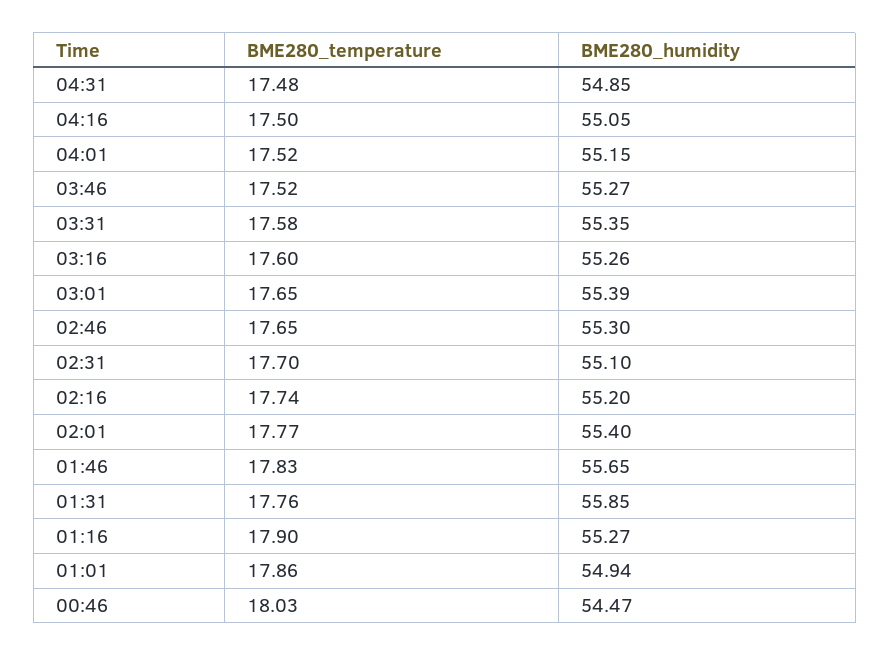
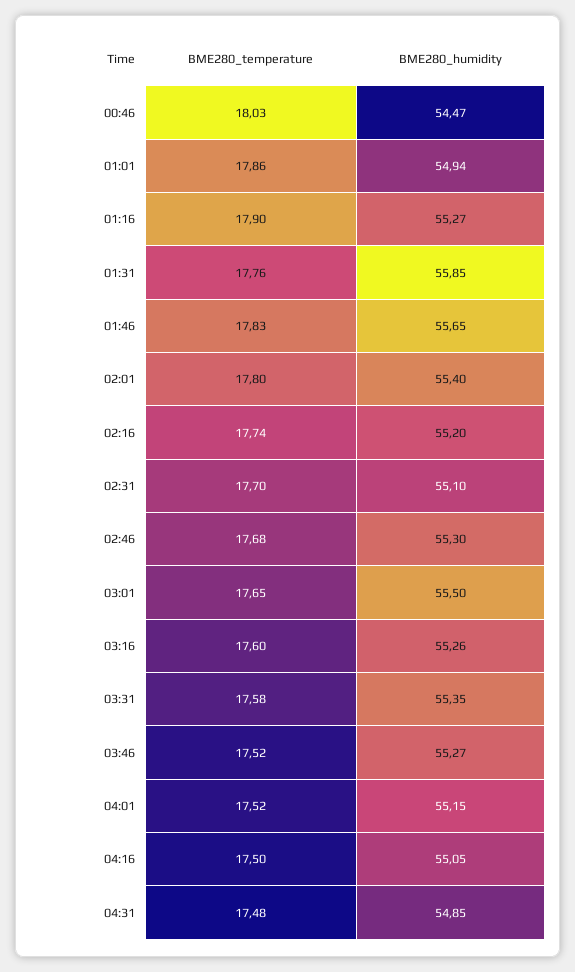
  {
    "BME280_temperature": {
      "04:31": 17.48,
      "04:16": 17.5,
      "04:01": 17.52,
      "03:46": 17.52,
      "03:31": 17.58,
      "03:16": 17.6,
      "03:01": 17.65,
-     "02:46": 17.65,
+     "02:46": 17.68,
      "02:31": 17.7,
      "02:16": 17.74,
-     "02:01": 17.77,
+     "02:01": 17.8,
      "01:46": 17.83,
      "01:31": 17.76,
      "01:16": 17.9,
      "01:01": 17.86,
      "00:46": 18.03
    },
    "BME280_humidity": {
      "04:31": 54.85,
      "04:16": 55.05,
      "04:01": 55.15,
      "03:46": 55.27,
      "03:31": 55.35,
      "03:16": 55.26,
-     "03:01": 55.39,
+     "03:01": 55.5,
      "02:46": 55.3,
      "02:31": 55.1,
      "02:16": 55.2,
      "02:01": 55.4,
      "01:46": 55.65,
      "01:31": 55.85,
      "01:16": 55.27,
      "01:01": 54.94,
      "00:46": 54.47
    }
  }

